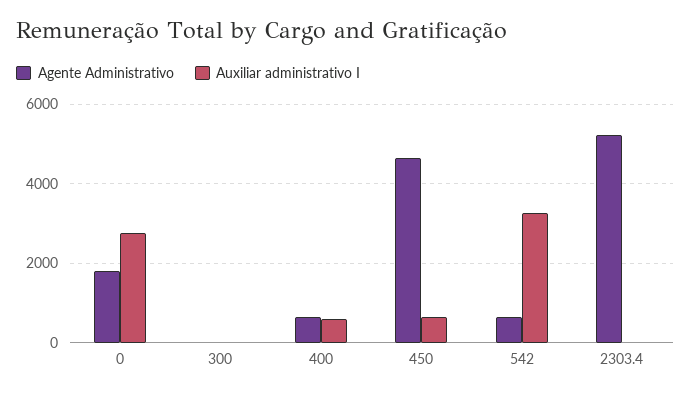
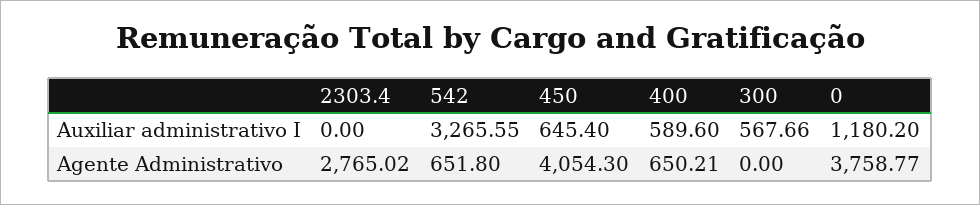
  {
    "Agente Administrativo": {
-     "0": 1800,
+     "0": 3758.77,
      "300": 0,
      "400": 650.21,
-     "450": 4600,
+     "450": 4054.3,
      "542": 651.8,
-     "2303.4": 5200
+     "2303.4": 2765.02
    },
    "Auxiliar administrativo I": {
-     "0": 2800,
+     "0": 1180.2,
-     "300": 0,
+     "300": 567.66,
      "400": 589.6,
      "450": 645.4,
      "542": 3265.55,
      "2303.4": 0
    }
  }

